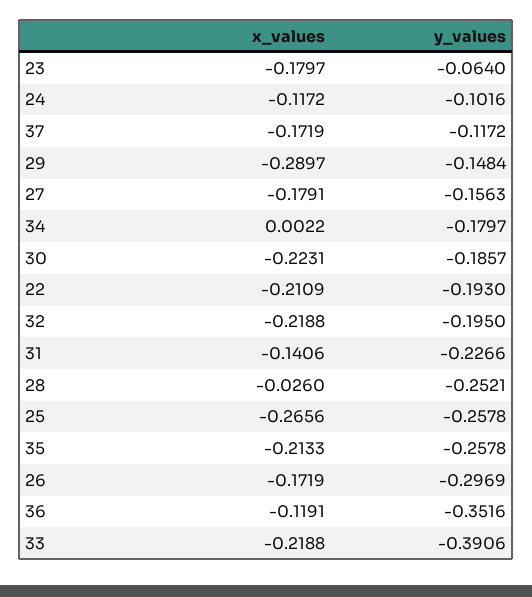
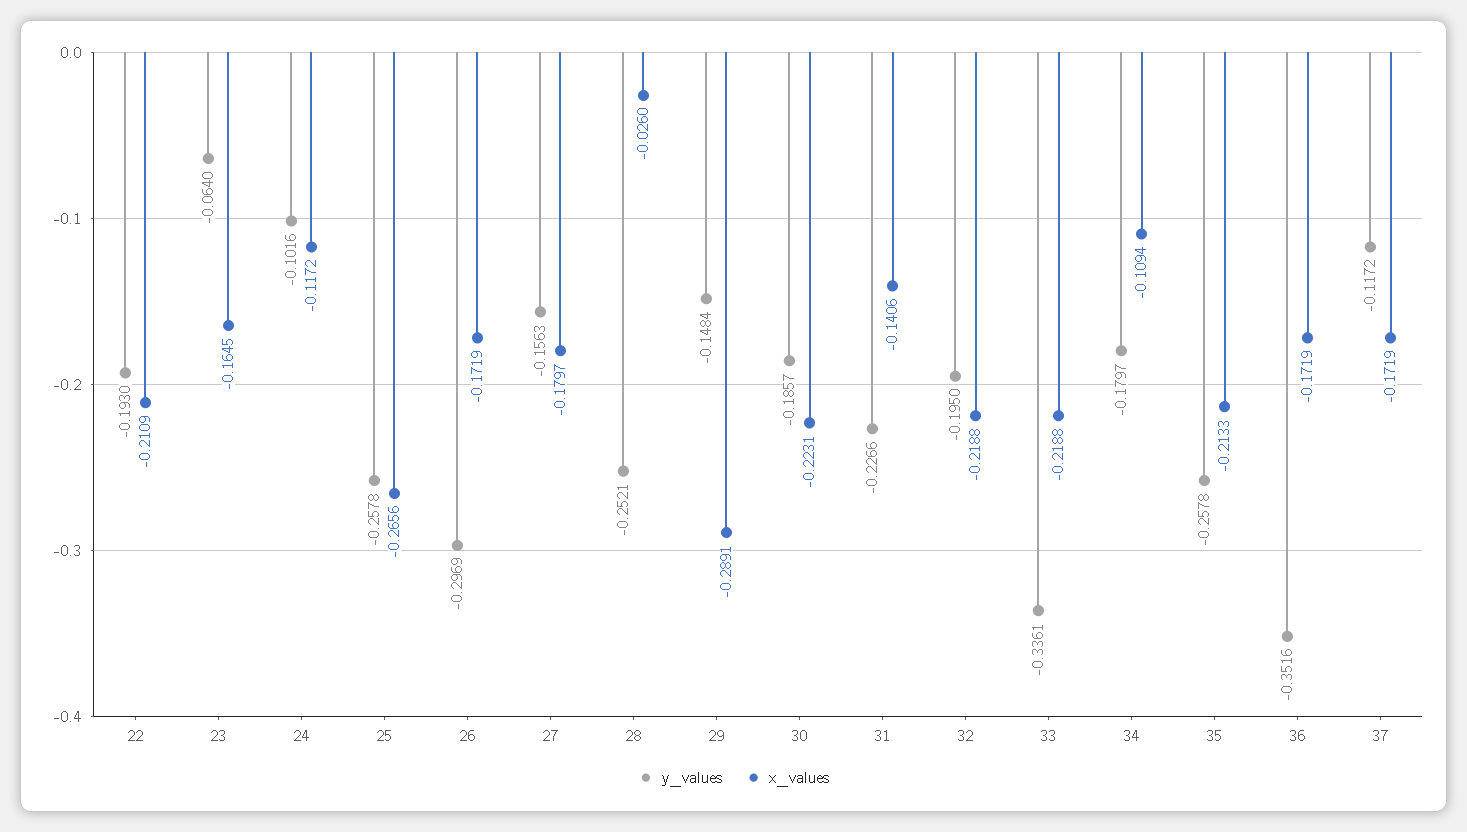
  {
    "x_values": {
-     "23": -0.1797,
+     "23": -0.1645,
      "24": -0.1172,
      "37": -0.1719,
-     "29": -0.2897,
+     "29": -0.2891,
-     "27": -0.1791,
+     "27": -0.1797,
-     "34": 0.0022,
+     "34": -0.1094,
      "30": -0.2231,
      "22": -0.2109,
      "32": -0.2188,
      "31": -0.1406,
      "28": -0.026,
      "25": -0.2656,
      "35": -0.2133,
      "26": -0.1719,
-     "36": -0.1191,
+     "36": -0.1719,
      "33": -0.2188
    },
    "y_values": {
      "23": -0.064,
      "24": -0.1016,
      "37": -0.1172,
      "29": -0.1484,
      "27": -0.1563,
      "34": -0.1797,
      "30": -0.1857,
      "22": -0.193,
      "32": -0.195,
      "31": -0.2266,
      "28": -0.2521,
      "25": -0.2578,
      "35": -0.2578,
      "26": -0.2969,
      "36": -0.3516,
-     "33": -0.3906
+     "33": -0.3361
    }
  }

